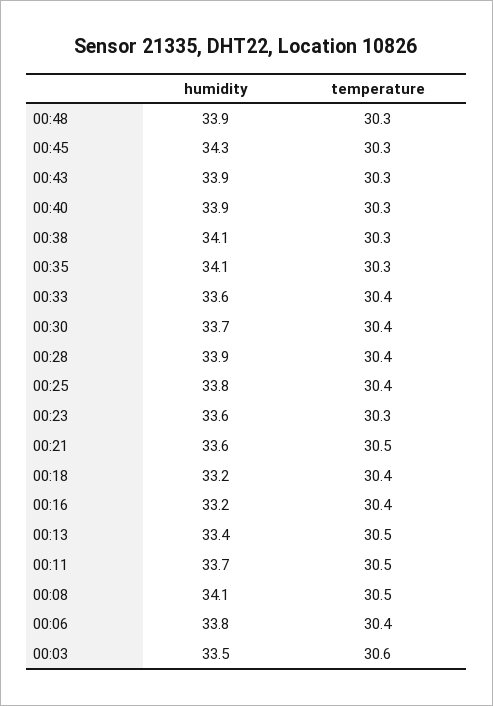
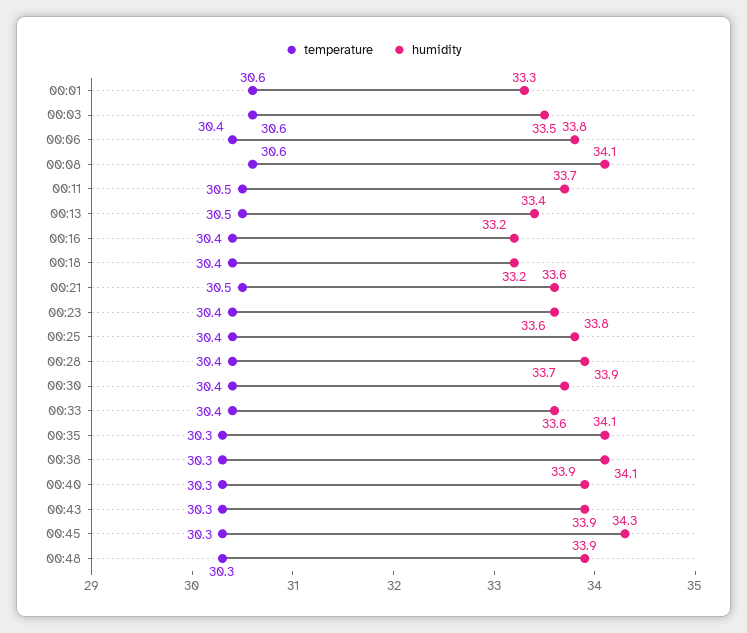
  {
    "humidity": {
      "00:48": 33.9,
      "00:45": 34.3,
      "00:43": 33.9,
      "00:40": 33.9,
      "00:38": 34.1,
      "00:35": 34.1,
      "00:33": 33.6,
      "00:30": 33.7,
      "00:28": 33.9,
      "00:25": 33.8,
      "00:23": 33.6,
      "00:21": 33.6,
      "00:18": 33.2,
      "00:16": 33.2,
      "00:13": 33.4,
      "00:11": 33.7,
      "00:08": 34.1,
      "00:06": 33.8,
-     "00:03": 33.5
+     "00:03": 33.5,
+     "00:01": 33.3
    },
    "temperature": {
      "00:48": 30.3,
      "00:45": 30.3,
      "00:43": 30.3,
      "00:40": 30.3,
      "00:38": 30.3,
      "00:35": 30.3,
      "00:33": 30.4,
      "00:30": 30.4,
      "00:28": 30.4,
      "00:25": 30.4,
-     "00:23": 30.3,
+     "00:23": 30.4,
      "00:21": 30.5,
      "00:18": 30.4,
      "00:16": 30.4,
      "00:13": 30.5,
      "00:11": 30.5,
-     "00:08": 30.5,
+     "00:08": 30.6,
      "00:06": 30.4,
-     "00:03": 30.6
+     "00:03": 30.6,
+     "00:01": 30.6
    }
  }

